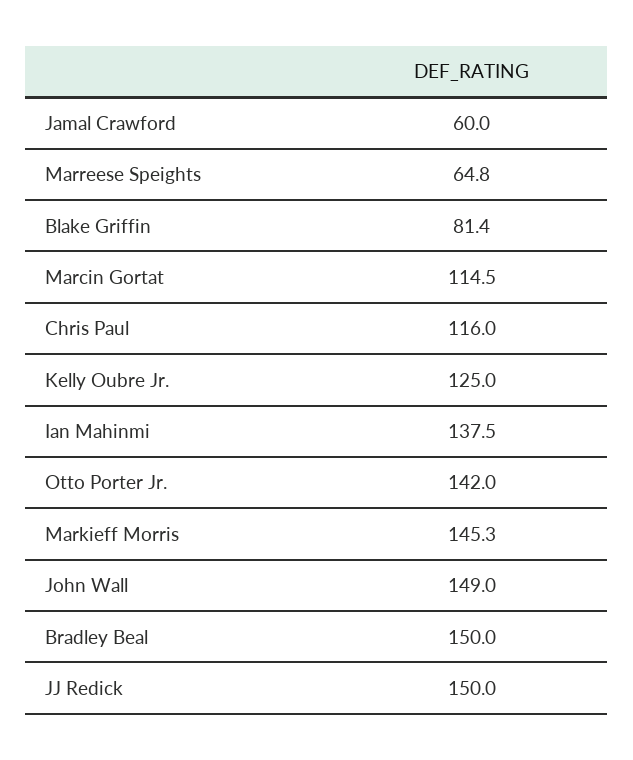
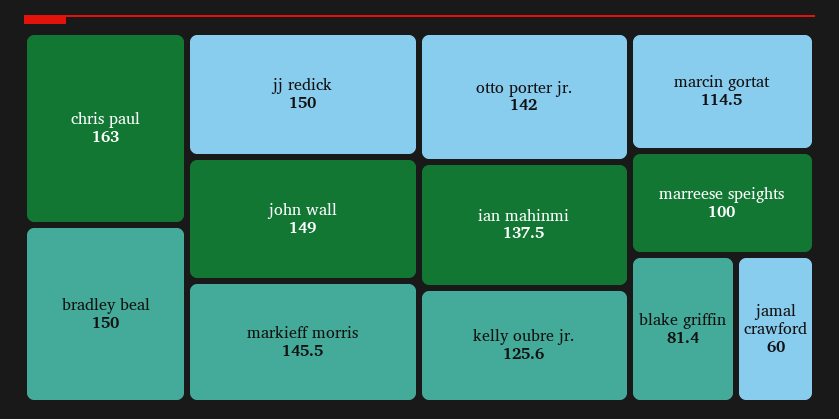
  {
    "Jamal Crawford": 60,
-   "Marreese Speights": 64.8,
+   "Marreese Speights": 100,
    "Blake Griffin": 81.4,
    "Marcin Gortat": 114.5,
-   "Chris Paul": 116,
+   "Chris Paul": 163,
-   "Kelly Oubre Jr.": 125,
+   "Kelly Oubre Jr.": 125.6,
    "Ian Mahinmi": 137.5,
    "Otto Porter Jr.": 142,
-   "Markieff Morris": 145.3,
+   "Markieff Morris": 145.5,
    "John Wall": 149,
    "Bradley Beal": 150,
    "JJ Redick": 150
  }

